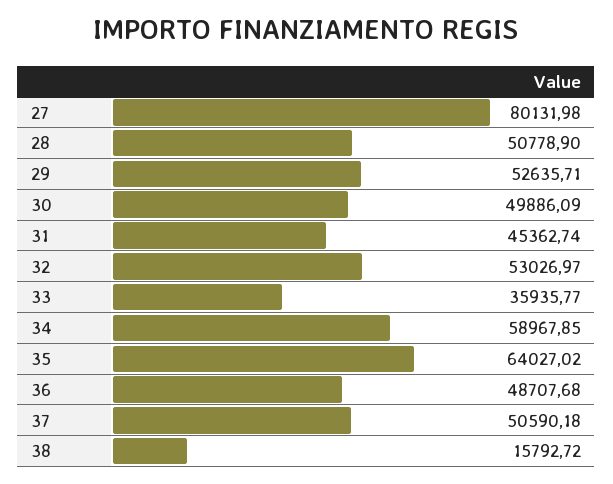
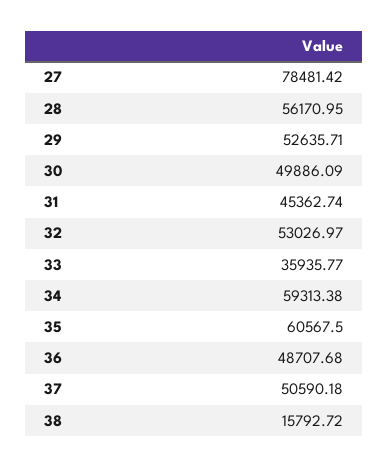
  {
-   "27": 80131.98,
+   "27": 78481.42,
-   "28": 50778.9,
+   "28": 56170.95,
    "29": 52635.71,
    "30": 49886.09,
    "31": 45362.74,
    "32": 53026.97,
    "33": 35935.77,
-   "34": 58967.85,
+   "34": 59313.38,
-   "35": 64027.02,
+   "35": 60567.5,
    "36": 48707.68,
    "37": 50590.18,
    "38": 15792.72
  }

